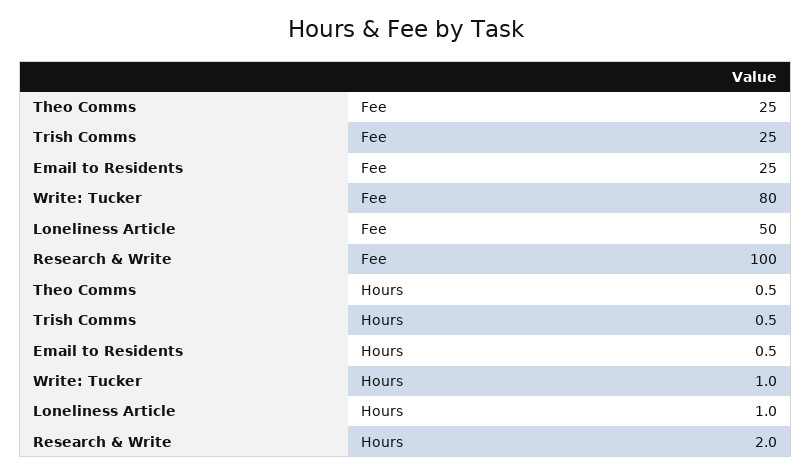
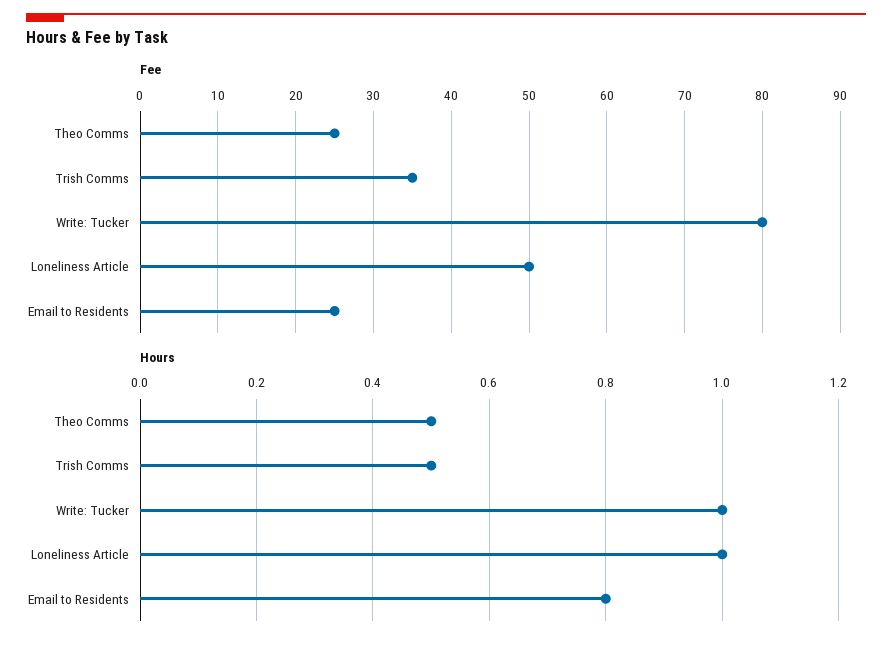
  {
    "Fee": {
      "Theo Comms": 25,
-     "Trish Comms": 25,
+     "Trish Comms": 35,
      "Email to Residents": 25,
      "Write: Tucker": 80,
-     "Loneliness Article": 50,
+     "Loneliness Article": 50
-     "Research & Write": 100
    },
    "Hours": {
      "Theo Comms": 0.5,
      "Trish Comms": 0.5,
-     "Email to Residents": 0.5,
+     "Email to Residents": 0.8,
      "Write: Tucker": 1,
-     "Loneliness Article": 1,
+     "Loneliness Article": 1
-     "Research & Write": 2
    }
  }

